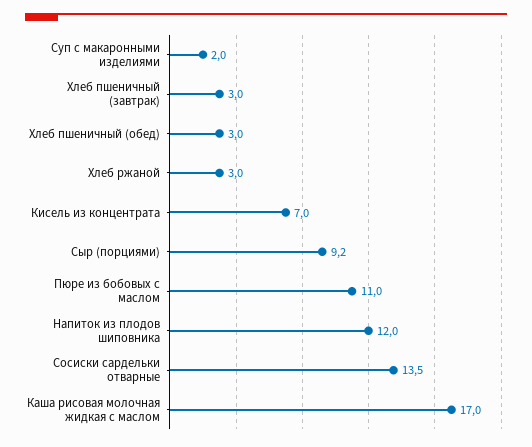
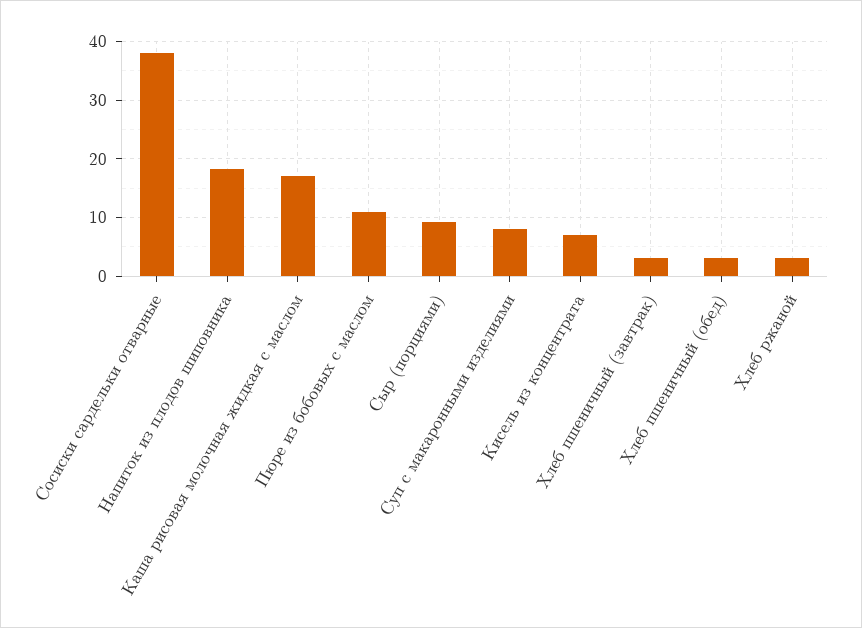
  {
-   "Суп с макаронными изделиями": 2,
+   "Суп с макаронными изделиями": 8,
    "Хлеб пшеничный (завтрак)": 3,
    "Хлеб пшеничный (обед)": 3,
    "Хлеб ржаной": 3,
    "Кисель из концентрата": 7,
    "Сыр (порциями)": 9.2,
    "Пюре из бобовых с маслом": 11,
-   "Напиток из плодов шиповника": 12,
+   "Напиток из плодов шиповника": 18,
-   "Сосиски сардельки отварные": 13.5,
+   "Сосиски сардельки отварные": 38,
    "Каша рисовая молочная жидкая с маслом": 17
  }

